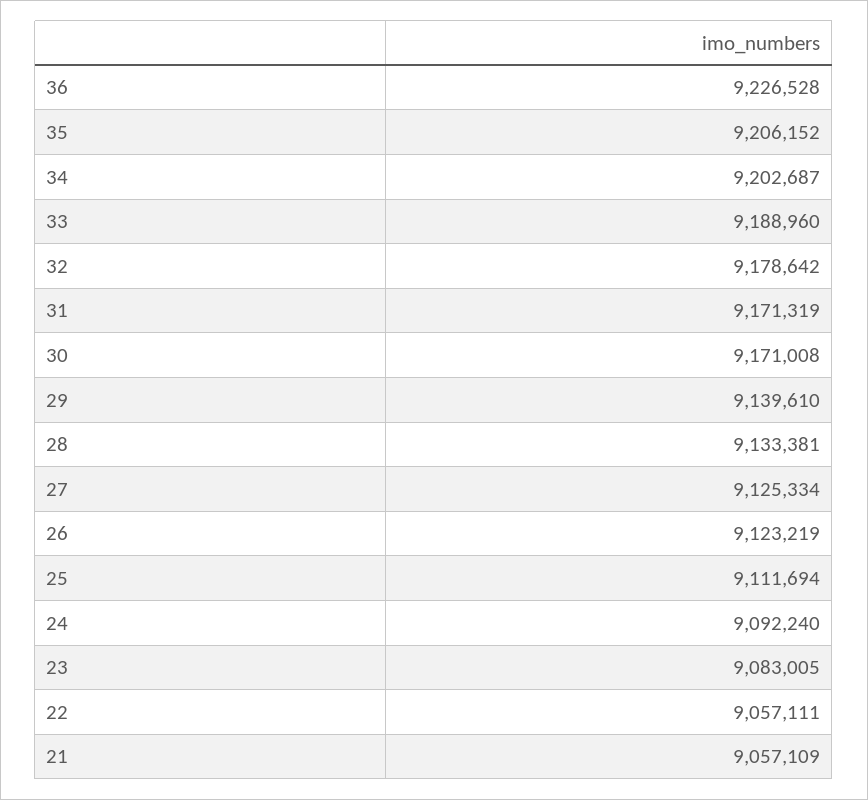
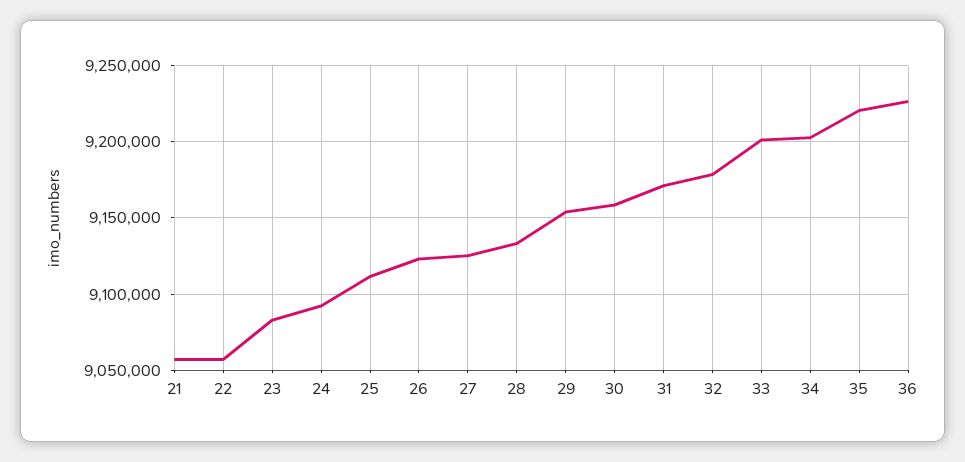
  {
    "36": 9226528,
-   "35": 9206152,
+   "35": 9220000,
    "34": 9202687,
-   "33": 9188960,
+   "33": 9200000,
    "32": 9178642,
    "31": 9171319,
-   "30": 9171008,
+   "30": 9160000,
-   "29": 9139610,
+   "29": 9155000,
    "28": 9133381,
    "27": 9125334,
    "26": 9123219,
    "25": 9111694,
    "24": 9092240,
    "23": 9083005,
    "22": 9057111,
    "21": 9057109
  }

